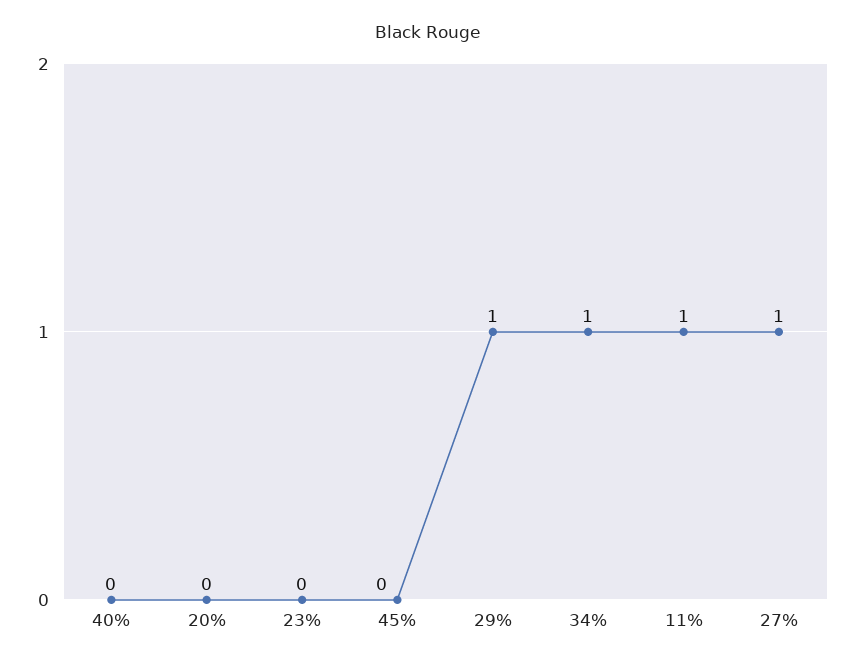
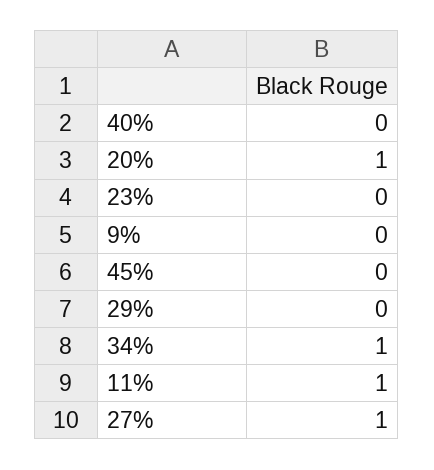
  {
    "40%": 0,
-   "20%": 0,
+   "20%": 1,
    "23%": 0,
    "45%": 0,
-   "29%": 1,
+   "29%": 0,
    "34%": 1,
    "11%": 1,
-   "27%": 1
+   "27%": 1,
+   "9%": 0
  }

